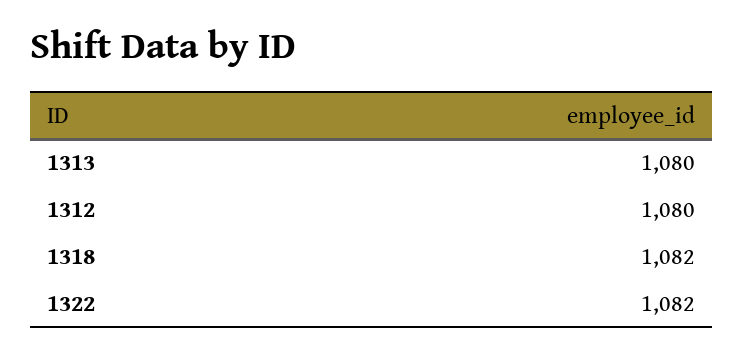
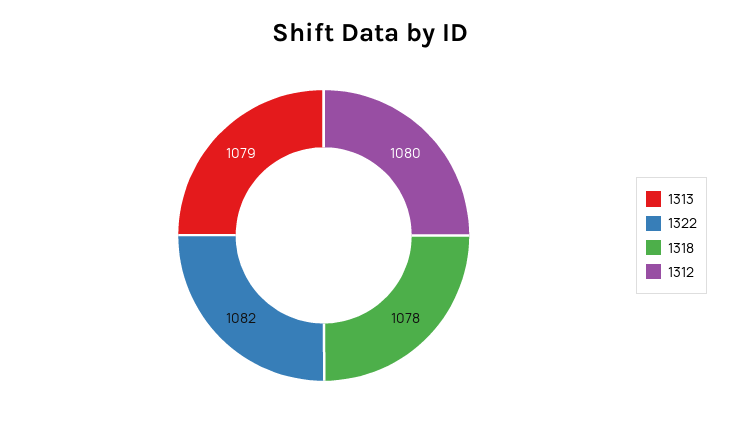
  {
-   "1313": 1080,
+   "1313": 1079,
    "1312": 1080,
-   "1318": 1082,
+   "1318": 1078,
    "1322": 1082
  }

